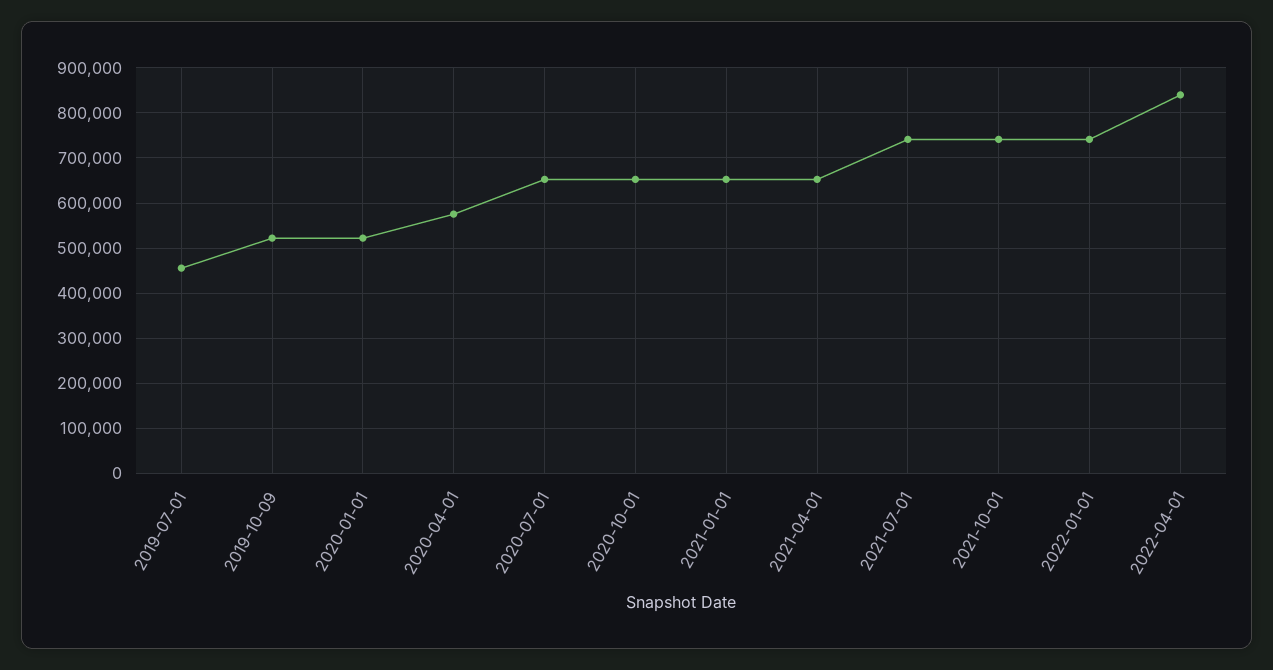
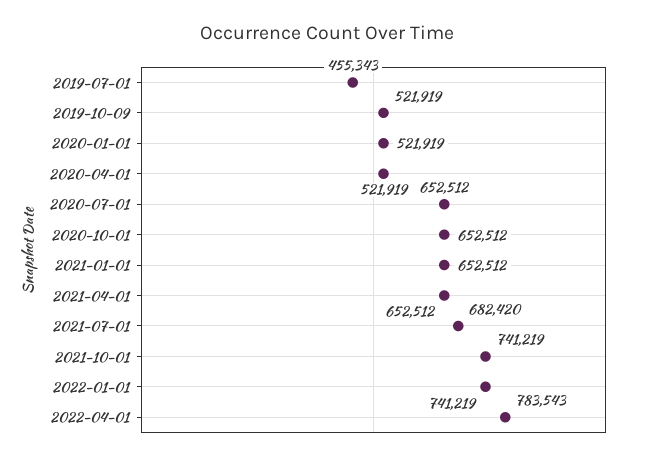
  {
    "2019-07-01": 455343,
    "2019-10-09": 521919,
    "2020-01-01": 521919,
-   "2020-04-01": 580000,
+   "2020-04-01": 521919,
    "2020-07-01": 652512,
    "2020-10-01": 652512,
    "2021-01-01": 652512,
    "2021-04-01": 652512,
-   "2021-07-01": 740000,
+   "2021-07-01": 682420,
    "2021-10-01": 741219,
    "2022-01-01": 741219,
-   "2022-04-01": 840000
+   "2022-04-01": 783543
  }

